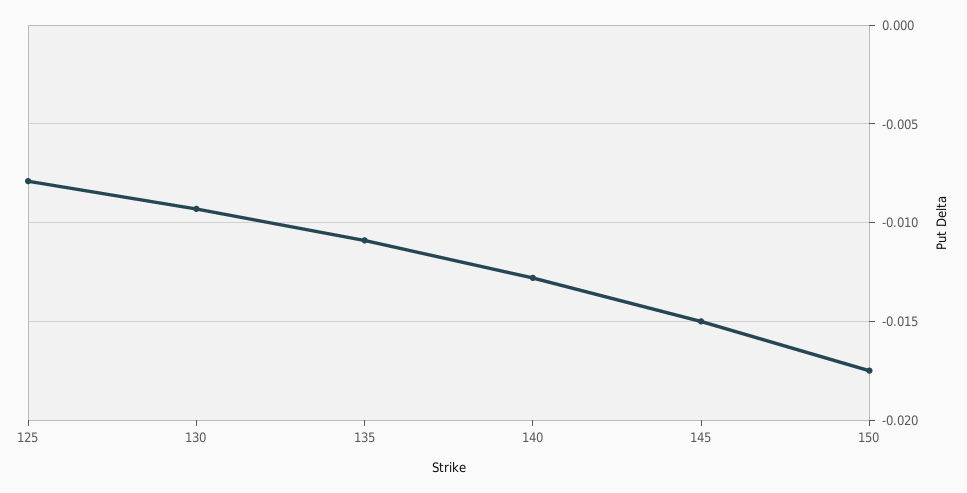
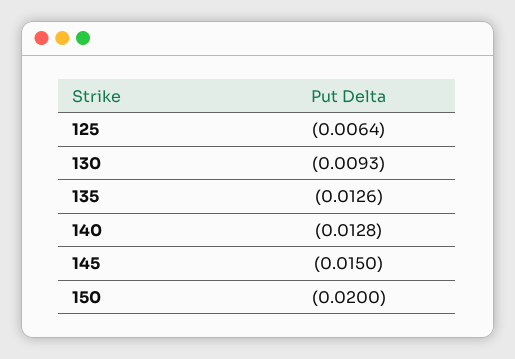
  {
-   "125": -0.008,
+   "125": -0.0064,
    "130": -0.0093,
-   "135": -0.011,
+   "135": -0.0126,
    "140": -0.0128,
    "145": -0.015,
-   "150": -0.0175
+   "150": -0.02
  }

